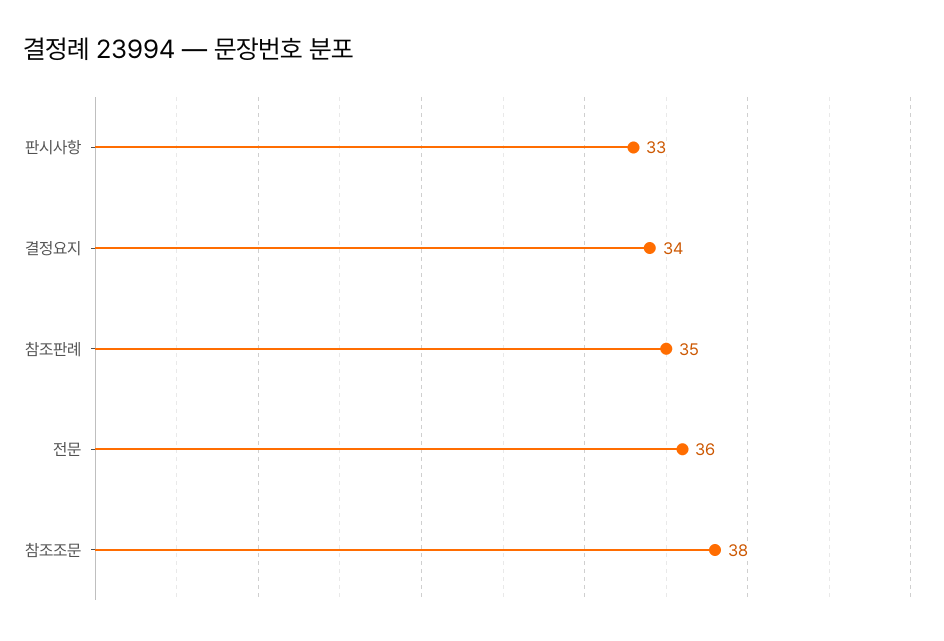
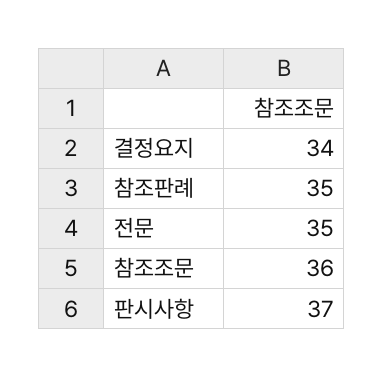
  {
-   "판시사항": 33,
+   "판시사항": 37,
    "결정요지": 34,
    "참조판례": 35,
-   "전문": 36,
+   "전문": 35,
-   "참조조문": 38
+   "참조조문": 36
  }

